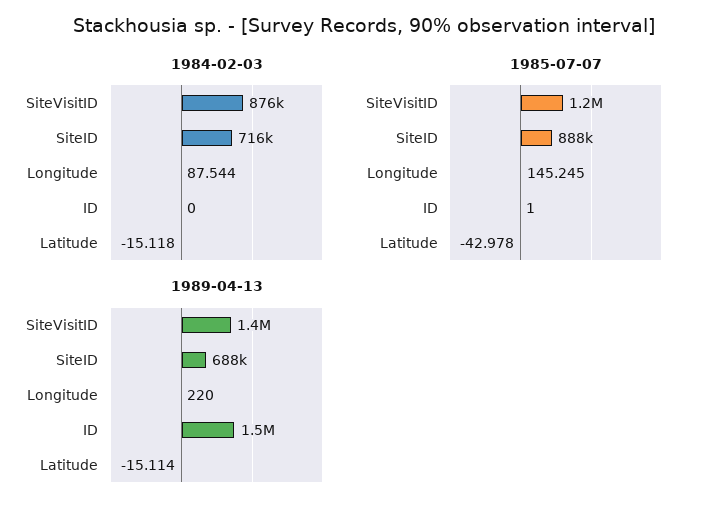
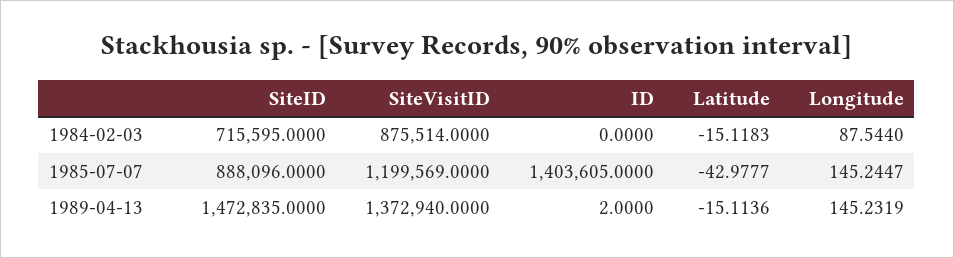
  {
    "1984-02-03": {
      "SiteVisitID": 875514,
      "SiteID": 715595,
      "Longitude": 87.544,
      "ID": 0,
      "Latitude": -15.1183
    },
    "1985-07-07": {
      "SiteVisitID": 1199569,
      "SiteID": 888096,
      "Longitude": 145.2447,
-     "ID": 1,
+     "ID": 1403605,
      "Latitude": -42.9777
    },
    "1989-04-13": {
      "SiteVisitID": 1372940,
-     "SiteID": 688000,
+     "SiteID": 1472835,
-     "Longitude": 220,
+     "Longitude": 145.2319,
-     "ID": 1500000,
+     "ID": 2,
      "Latitude": -15.1136
    }
  }

